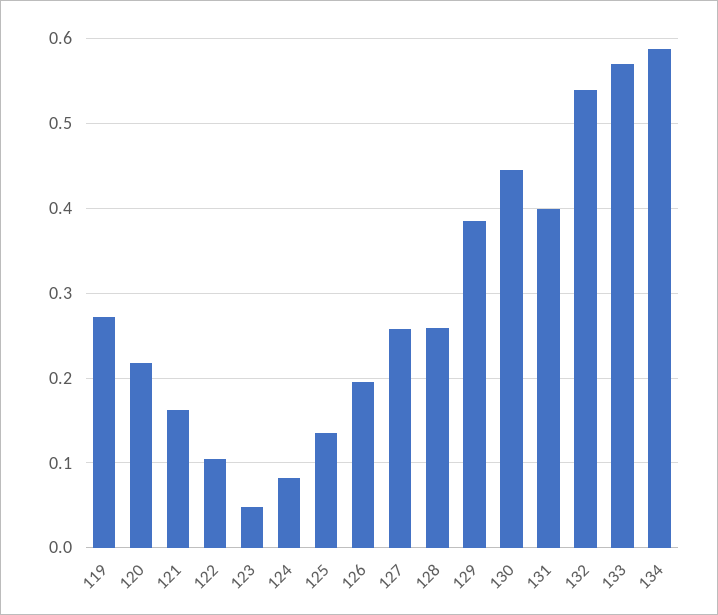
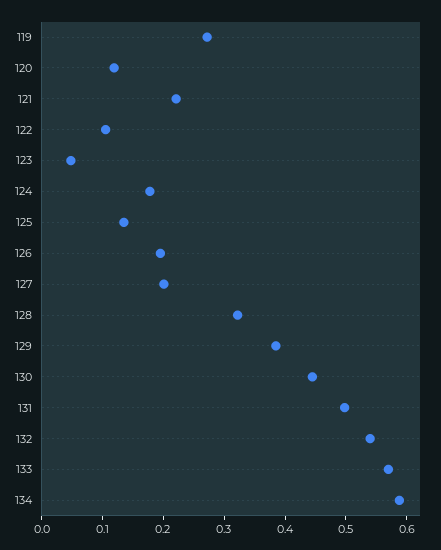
  {
    "119": 0.27,
-   "120": 0.22,
+   "120": 0.12,
-   "121": 0.16,
+   "121": 0.22,
    "122": 0.11,
    "123": 0.05,
-   "124": 0.08,
+   "124": 0.18,
    "125": 0.14,
    "126": 0.2,
-   "127": 0.26,
+   "127": 0.2,
-   "128": 0.26,
+   "128": 0.32,
    "129": 0.39,
    "130": 0.45,
-   "131": 0.4,
+   "131": 0.5,
    "132": 0.54,
    "133": 0.57,
    "134": 0.59
  }

